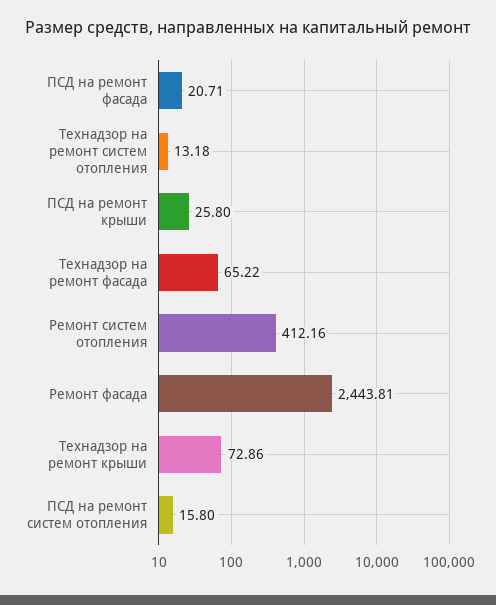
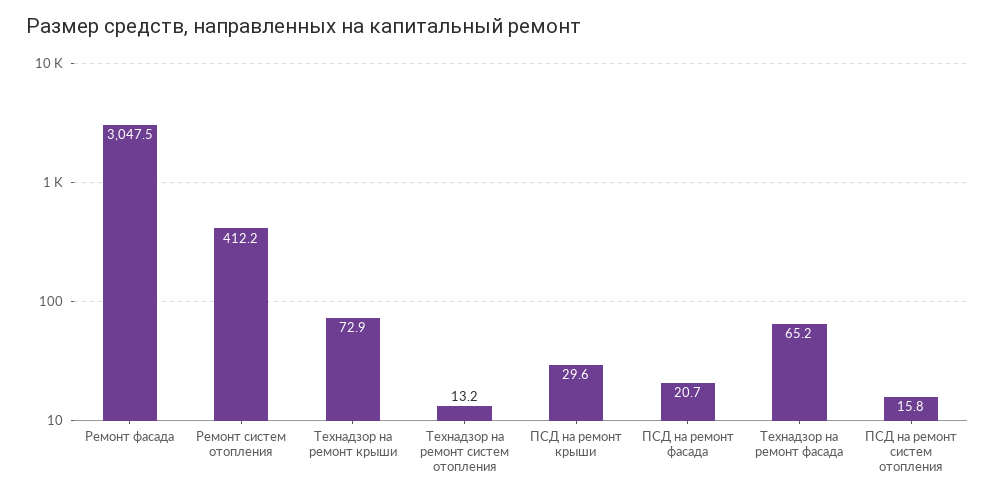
  {
    "ПСД на ремонт фасада": 20.71,
    "Технадзор на ремонт систем отопления": 13.18,
-   "ПСД на ремонт крыши": 25.8,
+   "ПСД на ремонт крыши": 29.6,
    "Технадзор на ремонт фасада": 65.22,
    "Ремонт систем отопления": 412.16,
-   "Ремонт фасада": 2443.81,
+   "Ремонт фасада": 3047.5,
    "Технадзор на ремонт крыши": 72.86,
    "ПСД на ремонт систем отопления": 15.8
  }

